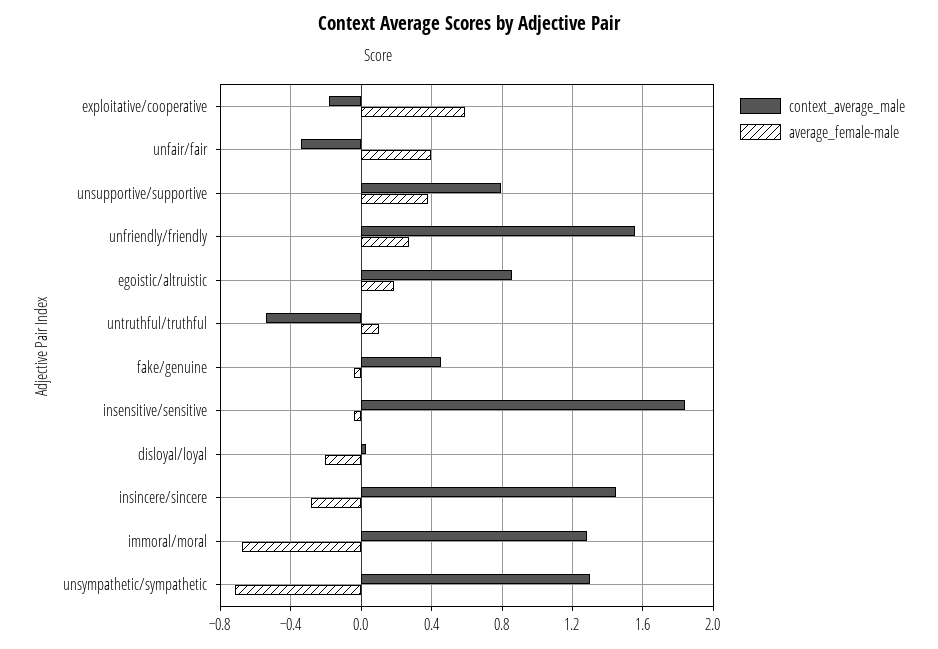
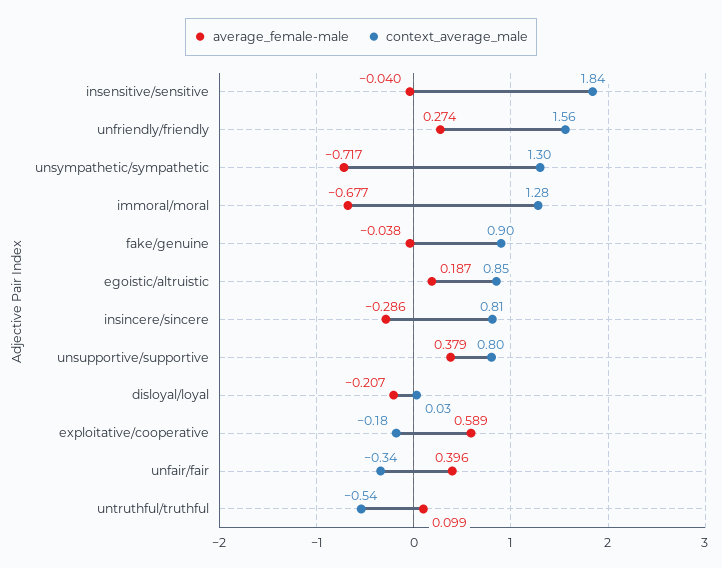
  {
    "context_average_male": {
      "exploitative/cooperative": -0.18,
      "unfair/fair": -0.34,
      "unsupportive/supportive": 0.8,
      "unfriendly/friendly": 1.56,
      "egoistic/altruistic": 0.85,
      "untruthful/truthful": -0.54,
-     "fake/genuine": 0.45,
+     "fake/genuine": 0.9,
      "insensitive/sensitive": 1.84,
      "disloyal/loyal": 0.03,
-     "insincere/sincere": 1.45,
+     "insincere/sincere": 0.81,
      "immoral/moral": 1.28,
      "unsympathetic/sympathetic": 1.3
    },
    "average_female-male": {
      "exploitative/cooperative": 0.589,
      "unfair/fair": 0.396,
      "unsupportive/supportive": 0.379,
      "unfriendly/friendly": 0.274,
      "egoistic/altruistic": 0.187,
      "untruthful/truthful": 0.099,
      "fake/genuine": -0.038,
      "insensitive/sensitive": -0.04,
      "disloyal/loyal": -0.207,
      "insincere/sincere": -0.286,
      "immoral/moral": -0.677,
      "unsympathetic/sympathetic": -0.717
    }
  }

